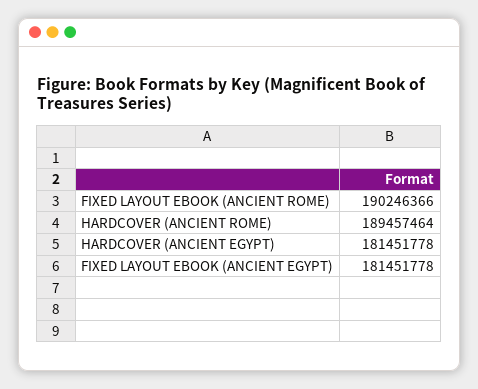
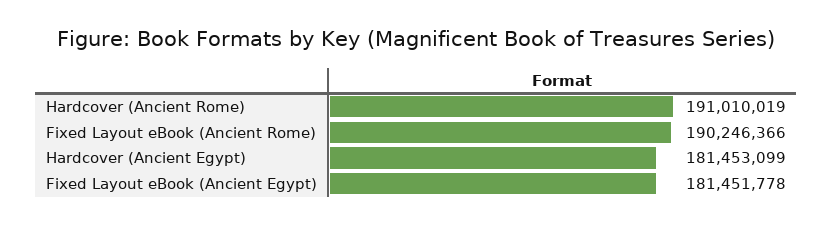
  {
    "FIXED LAYOUT EBOOK (ANCIENT ROME)": 190246366,
-   "HARDCOVER (ANCIENT ROME)": 189457464,
+   "HARDCOVER (ANCIENT ROME)": 191010019,
-   "HARDCOVER (ANCIENT EGYPT)": 181451778,
+   "HARDCOVER (ANCIENT EGYPT)": 181453099,
    "FIXED LAYOUT EBOOK (ANCIENT EGYPT)": 181451778
  }

